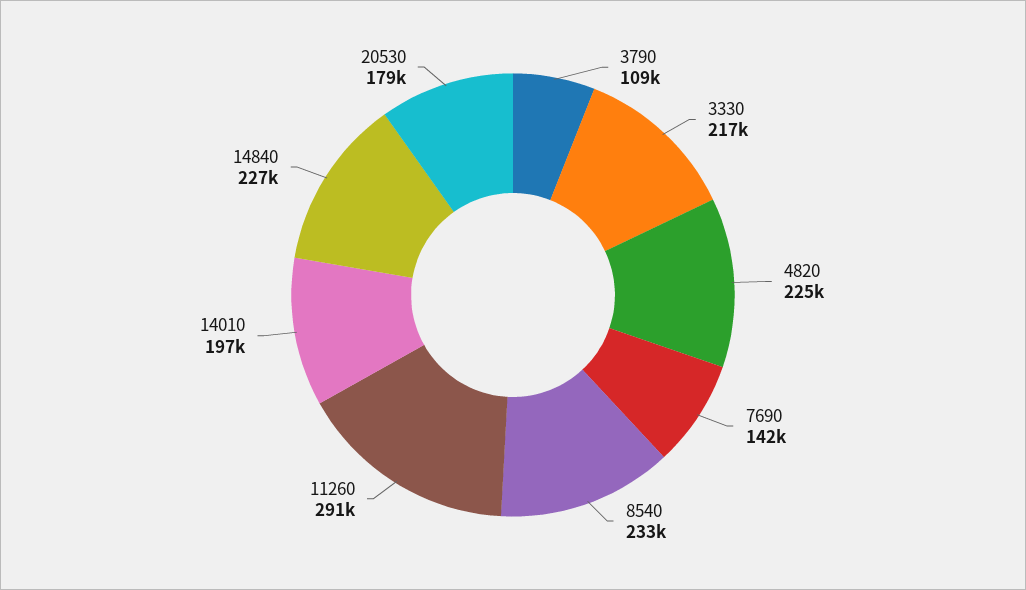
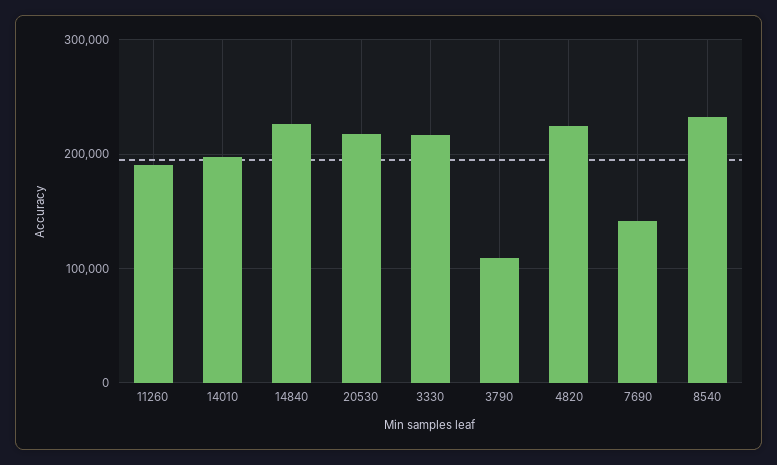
  {
    "3790": 109000,
    "3330": 217000,
    "4820": 225000,
    "7690": 142000,
    "8540": 233000,
-   "11260": 291000,
+   "11260": 190000,
    "14010": 197000,
    "14840": 227000,
-   "20530": 179000
+   "20530": 220000
  }

